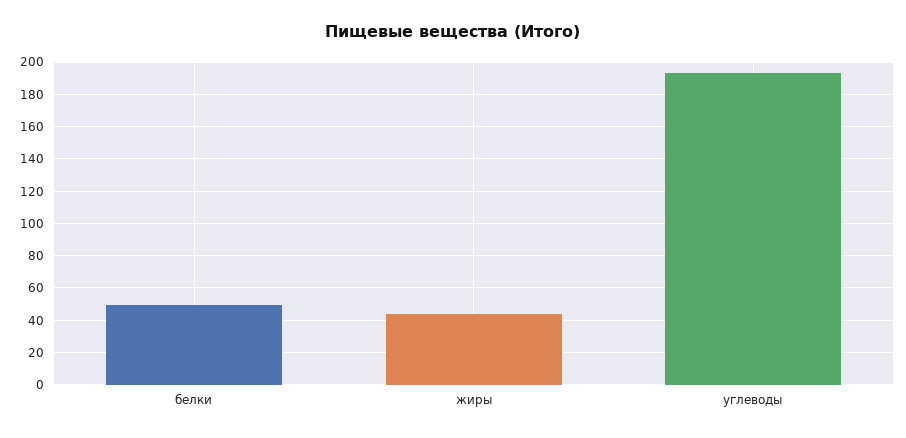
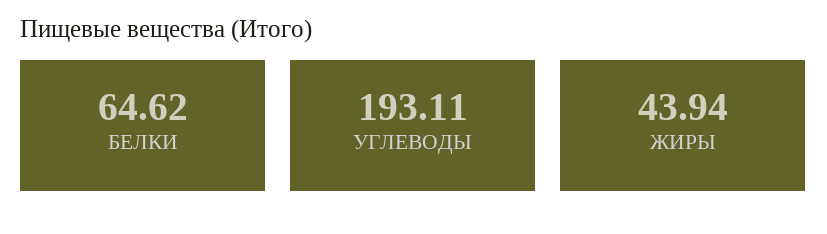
  {
-   "белки": 50,
+   "белки": 64.62,
    "жиры": 43.94,
    "углеводы": 193.11
  }

